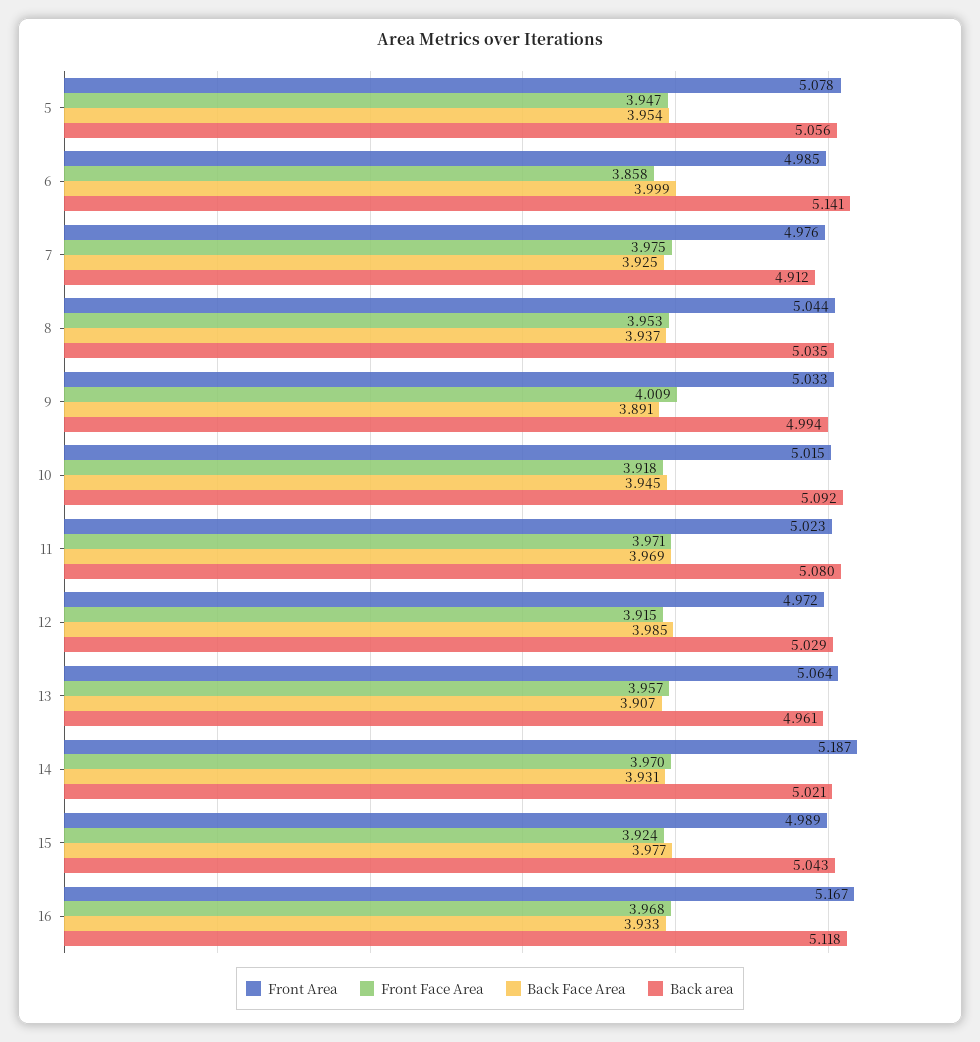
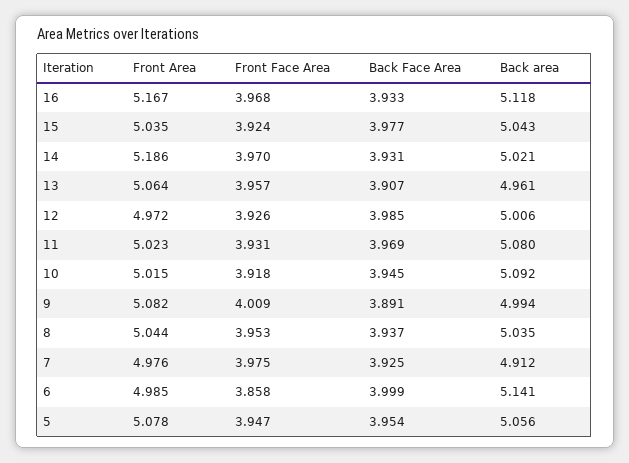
  {
    "Front Area": {
      "5": 5.078,
      "6": 4.985,
      "7": 4.976,
      "8": 5.044,
-     "9": 5.033,
+     "9": 5.082,
      "10": 5.015,
      "11": 5.023,
      "12": 4.972,
      "13": 5.064,
-     "14": 5.187,
+     "14": 5.186,
-     "15": 4.989,
+     "15": 5.035,
      "16": 5.167
    },
    "Front Face Area": {
      "5": 3.947,
      "6": 3.858,
      "7": 3.975,
      "8": 3.953,
      "9": 4.009,
      "10": 3.918,
-     "11": 3.971,
+     "11": 3.931,
-     "12": 3.915,
+     "12": 3.926,
      "13": 3.957,
      "14": 3.97,
      "15": 3.924,
      "16": 3.968
    },
    "Back Face Area": {
      "5": 3.954,
      "6": 3.999,
      "7": 3.925,
      "8": 3.937,
      "9": 3.891,
      "10": 3.945,
      "11": 3.969,
      "12": 3.985,
      "13": 3.907,
      "14": 3.931,
      "15": 3.977,
      "16": 3.933
    },
    "Back area": {
      "5": 5.056,
      "6": 5.141,
      "7": 4.912,
      "8": 5.035,
      "9": 4.994,
      "10": 5.092,
      "11": 5.08,
-     "12": 5.029,
+     "12": 5.006,
      "13": 4.961,
      "14": 5.021,
      "15": 5.043,
      "16": 5.118
    }
  }

